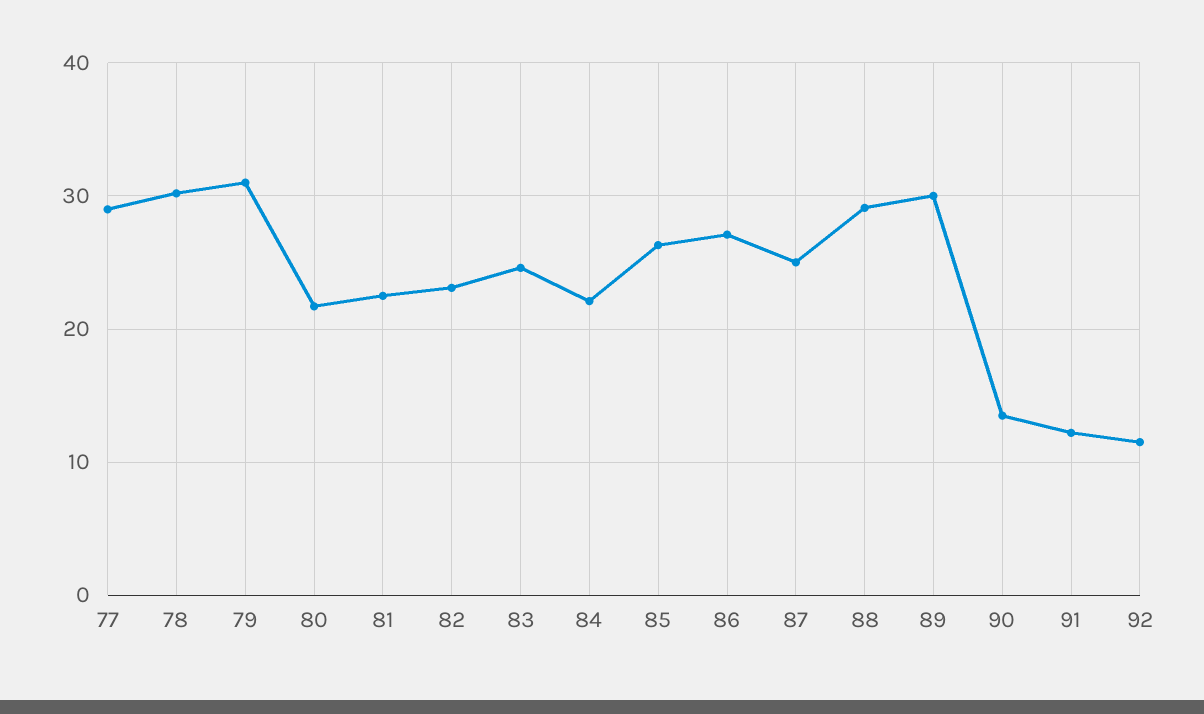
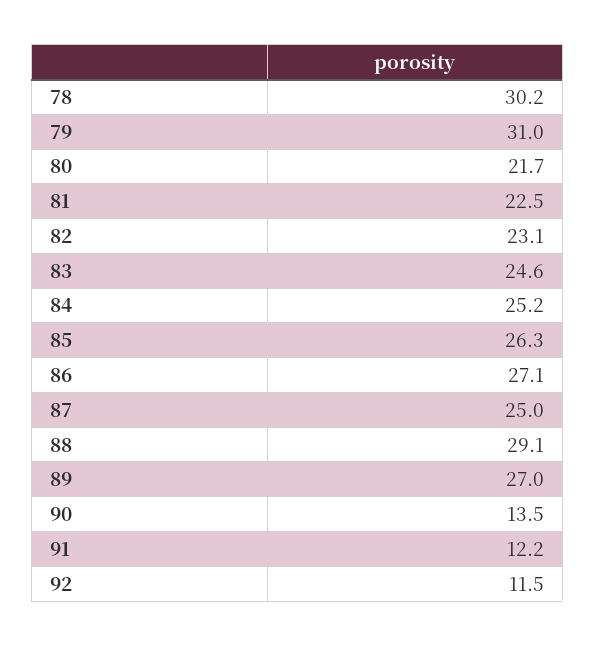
  {
-   "77": 29,
    "78": 30.2,
    "79": 31,
    "80": 21.7,
    "81": 22.5,
    "82": 23.1,
    "83": 24.6,
-   "84": 22,
+   "84": 25.2,
    "85": 26.3,
    "86": 27.1,
    "87": 25,
    "88": 29.1,
-   "89": 30,
+   "89": 27,
    "90": 13.5,
    "91": 12.2,
    "92": 11.5
  }

